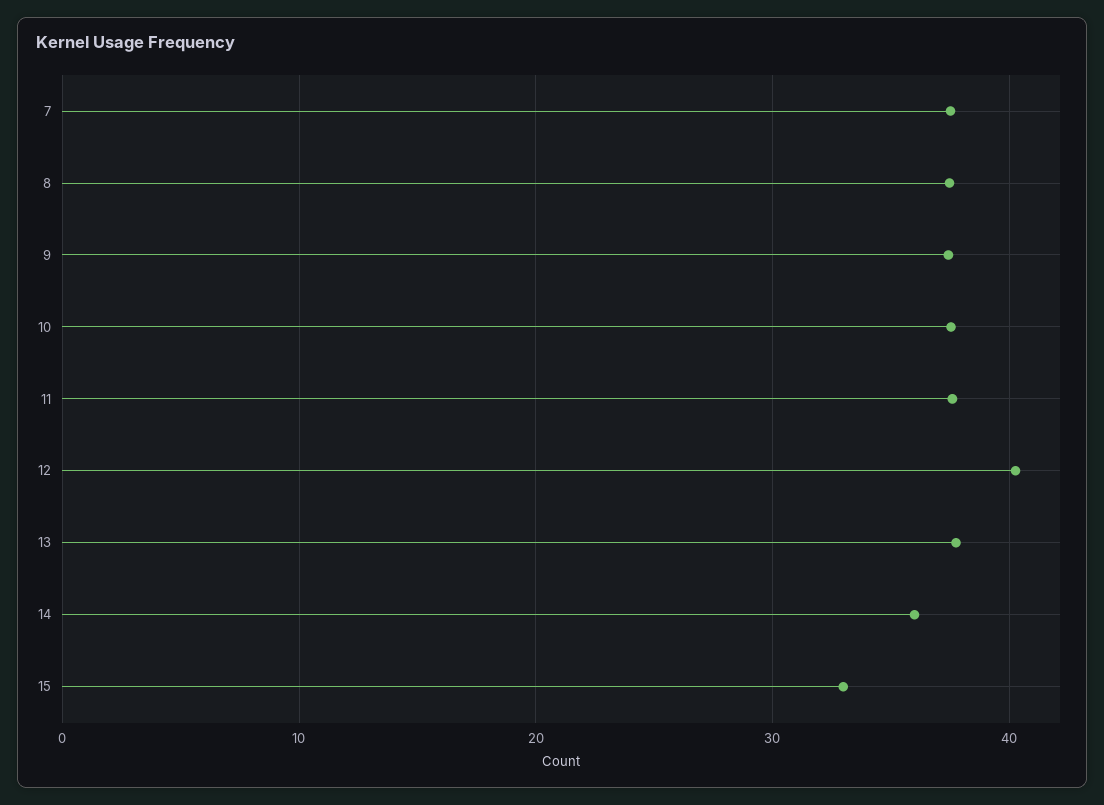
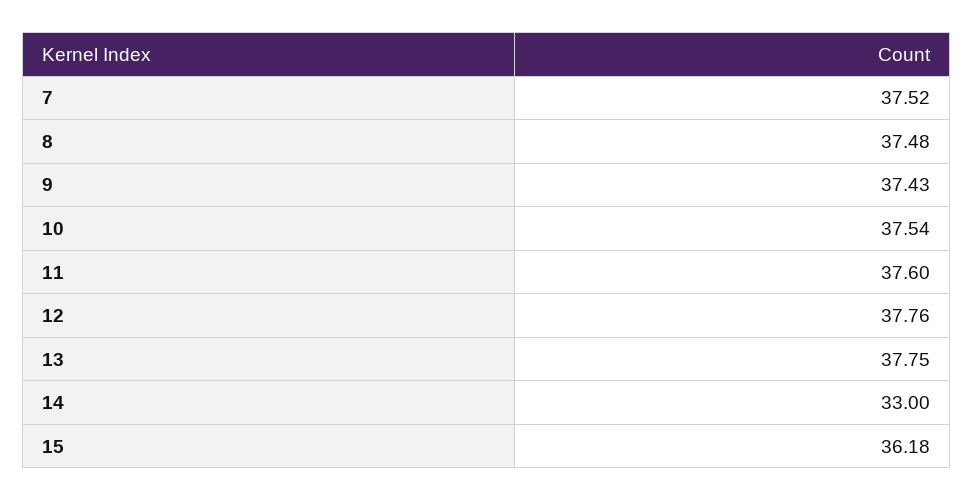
  {
    "7": 37.52,
    "8": 37.48,
    "9": 37.43,
    "10": 37.54,
    "11": 37.6,
-   "12": 40,
+   "12": 37.76,
    "13": 37.75,
-   "14": 36,
+   "14": 33,
-   "15": 33
+   "15": 36.18
  }

